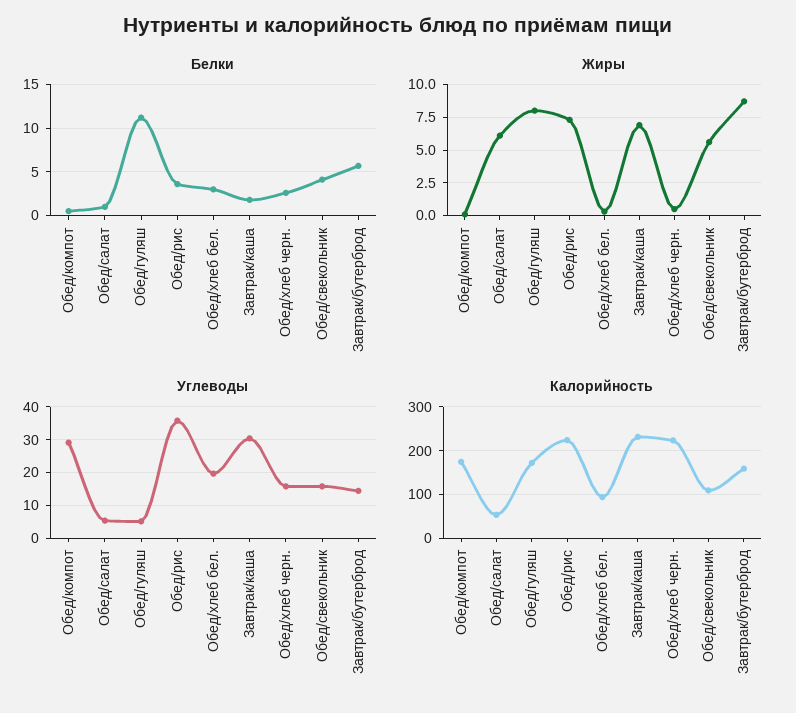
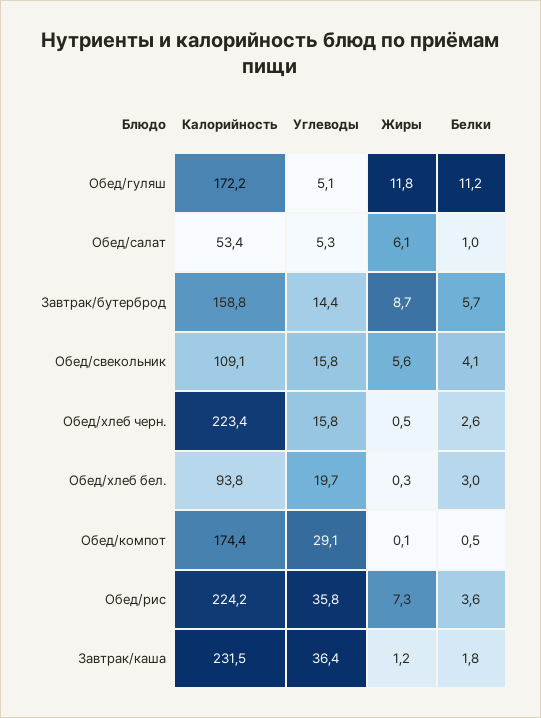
  {
    "Белки": {
      "Обед/компот": 0.5,
      "Обед/салат": 1,
      "Обед/гуляш": 11.2,
      "Обед/рис": 3.6,
      "Обед/хлеб бел.": 3,
      "Завтрак/каша": 1.8,
      "Обед/хлеб черн.": 2.6,
      "Обед/свекольник": 4.1,
      "Завтрак/бутерброд": 5.7
    },
    "Жиры": {
      "Обед/компот": 0.1,
      "Обед/салат": 6.1,
-     "Обед/гуляш": 8,
+     "Обед/гуляш": 11.8,
      "Обед/рис": 7.3,
      "Обед/хлеб бел.": 0.3,
-     "Завтрак/каша": 7,
+     "Завтрак/каша": 1.2,
      "Обед/хлеб черн.": 0.5,
      "Обед/свекольник": 5.6,
      "Завтрак/бутерброд": 8.7
    },
    "Углеводы": {
      "Обед/компот": 29.1,
      "Обед/салат": 5.3,
      "Обед/гуляш": 5.1,
      "Обед/рис": 35.8,
      "Обед/хлеб бел.": 19.7,
-     "Завтрак/каша": 30,
+     "Завтрак/каша": 36.4,
      "Обед/хлеб черн.": 15.8,
      "Обед/свекольник": 15.8,
      "Завтрак/бутерброд": 14.4
    },
    "Калорийность": {
      "Обед/компот": 174.4,
      "Обед/салат": 53.4,
      "Обед/гуляш": 172.2,
      "Обед/рис": 224.2,
      "Обед/хлеб бел.": 93.8,
      "Завтрак/каша": 231.5,
      "Обед/хлеб черн.": 223.4,
      "Обед/свекольник": 109.1,
      "Завтрак/бутерброд": 158.8
    }
  }

